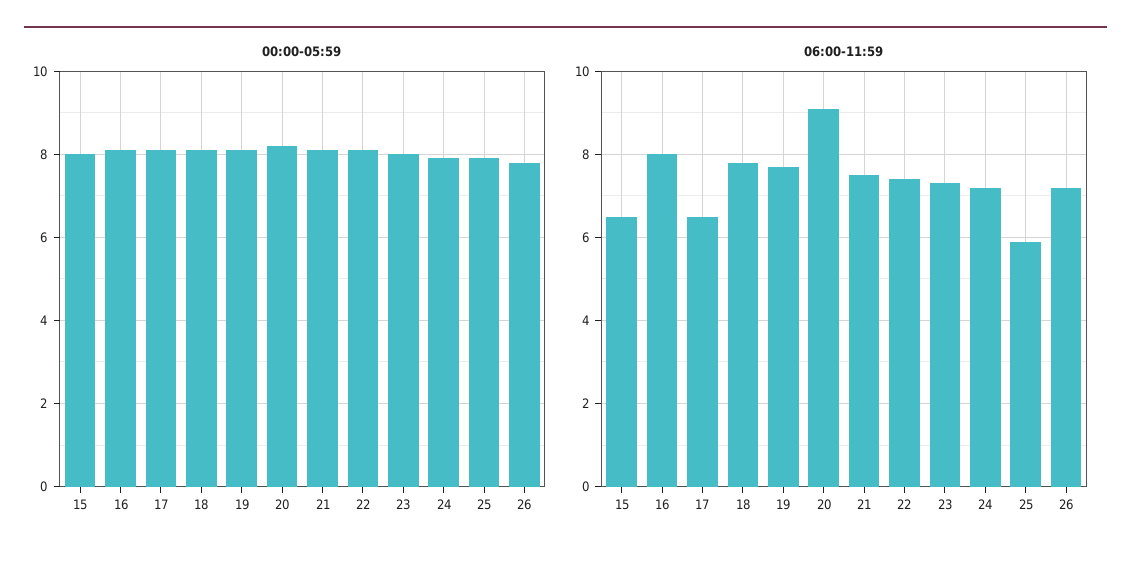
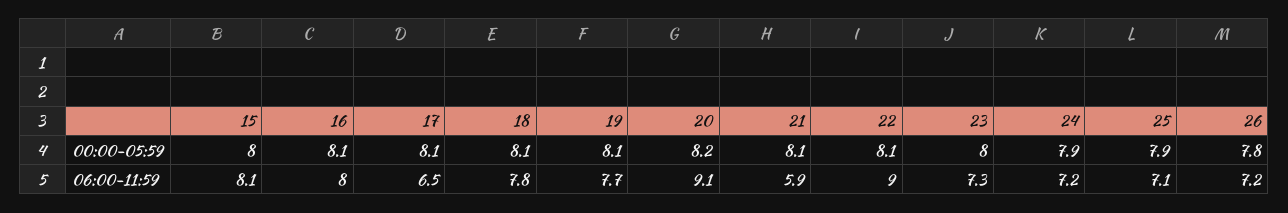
  {
    "00:00-05:59": {
      "15": 8,
      "16": 8.1,
      "17": 8.1,
      "18": 8.1,
      "19": 8.1,
      "20": 8.2,
      "21": 8.1,
      "22": 8.1,
      "23": 8,
      "24": 7.9,
      "25": 7.9,
      "26": 7.8
    },
    "06:00-11:59": {
-     "15": 6.5,
+     "15": 8.1,
      "16": 8,
      "17": 6.5,
      "18": 7.8,
      "19": 7.7,
      "20": 9.1,
-     "21": 7.5,
+     "21": 5.9,
-     "22": 7.5,
+     "22": 9,
      "23": 7.3,
      "24": 7.2,
-     "25": 6,
+     "25": 7.1,
      "26": 7.2
    }
  }

